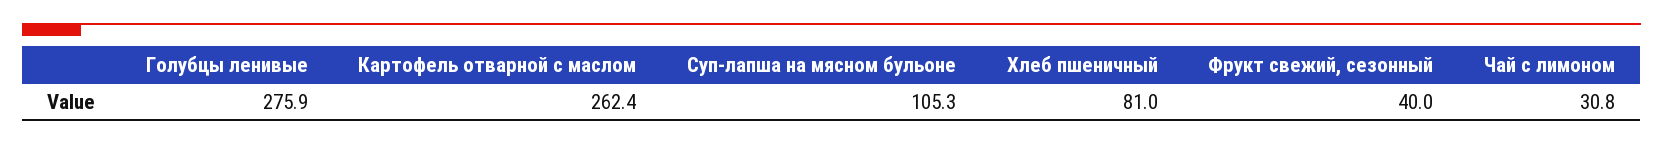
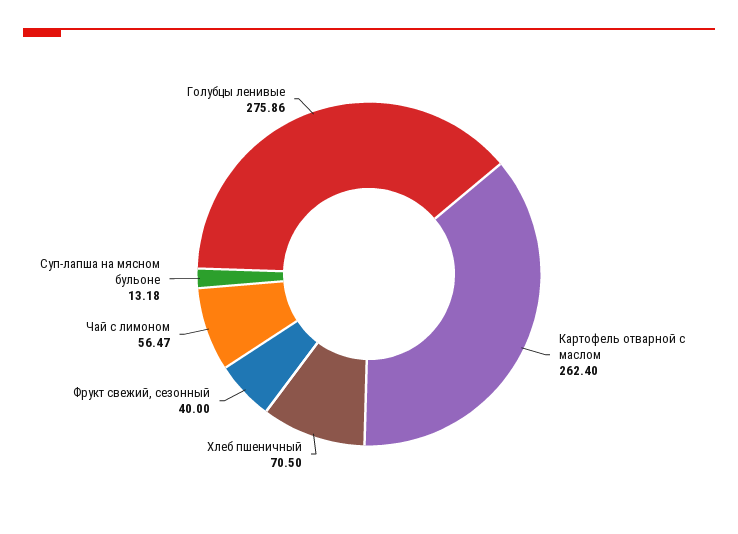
  {
    "Голубцы ленивые": 275.86,
    "Картофель отварной с маслом": 262.4,
-   "Суп-лапша на мясном бульоне": 105.3,
+   "Суп-лапша на мясном бульоне": 13.18,
-   "Хлеб пшеничный": 81,
+   "Хлеб пшеничный": 70.5,
    "Фрукт свежий, сезонный": 40,
-   "Чай с лимоном": 30.8
+   "Чай с лимоном": 56.47
  }

